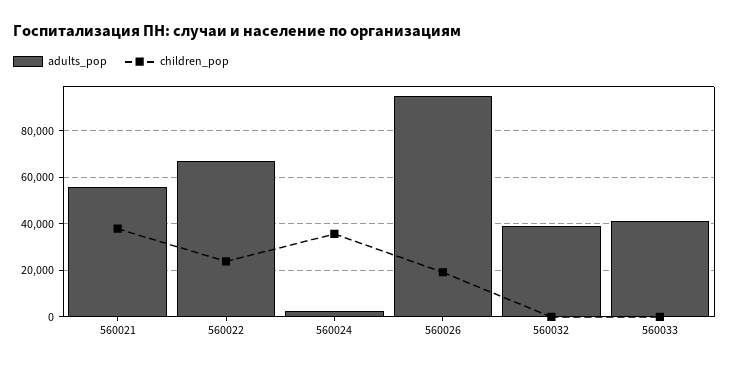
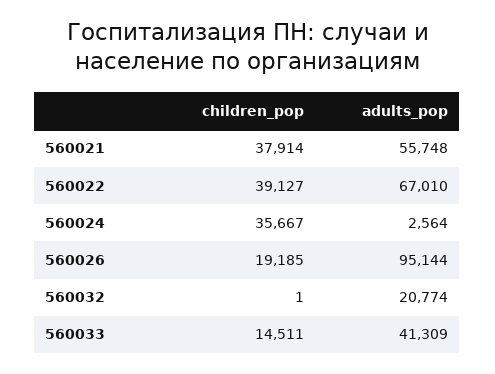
  {
    "adults_pop": {
      "560021": 55748,
      "560022": 67010,
      "560024": 2564,
      "560026": 95144,
-     "560032": 40000,
+     "560032": 20774,
      "560033": 41309
    },
    "children_pop": {
      "560021": 37914,
-     "560022": 25000,
+     "560022": 39127,
      "560024": 35667,
      "560026": 19185,
      "560032": 1,
-     "560033": 0
+     "560033": 14511
    }
  }

